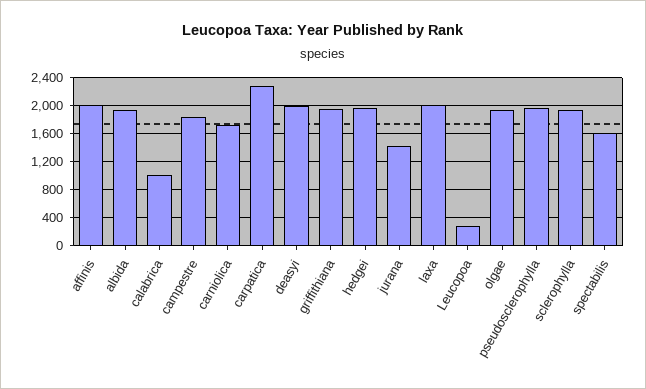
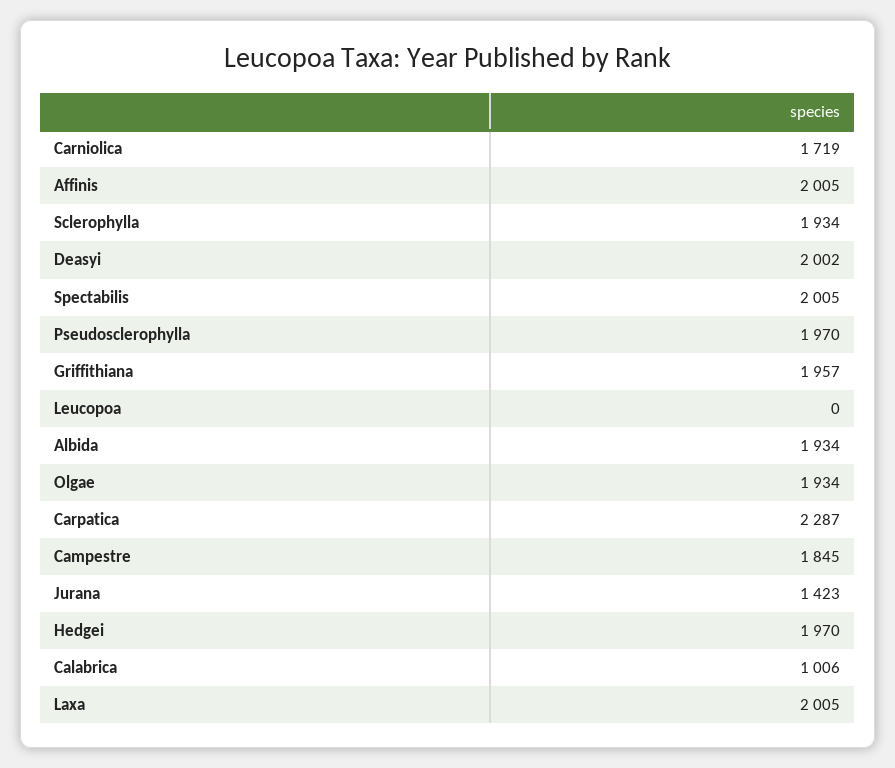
  {
    "affinis": 2005,
    "albida": 1934,
    "calabrica": 1006,
    "campestre": 1845,
    "carniolica": 1719,
    "carpatica": 2287,
    "deasyi": 2002,
    "griffithiana": 1957,
    "hedgei": 1970,
    "jurana": 1423,
    "laxa": 2005,
-   "Leucopoa": 300,
+   "Leucopoa": 0,
    "olgae": 1934,
    "pseudosclerophylla": 1970,
    "sclerophylla": 1934,
-   "spectabilis": 1600
+   "spectabilis": 2005
  }

